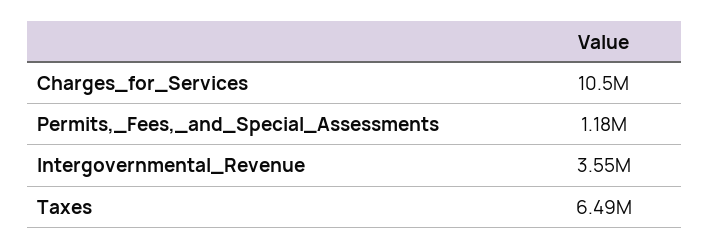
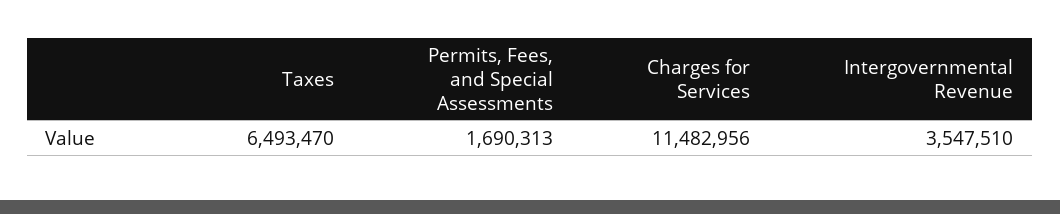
  {
-   "Charges_for_Services": 10500000,
+   "Charges_for_Services": 11482956,
-   "Permits,_Fees,_and_Special_Assessments": 1180000,
+   "Permits,_Fees,_and_Special_Assessments": 1690313,
    "Intergovernmental_Revenue": 3547510,
    "Taxes": 6493470
  }

